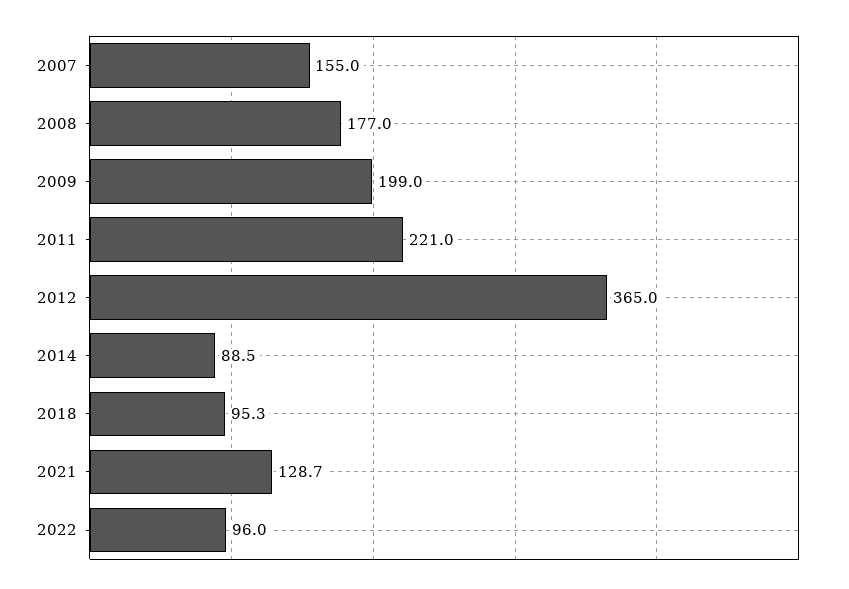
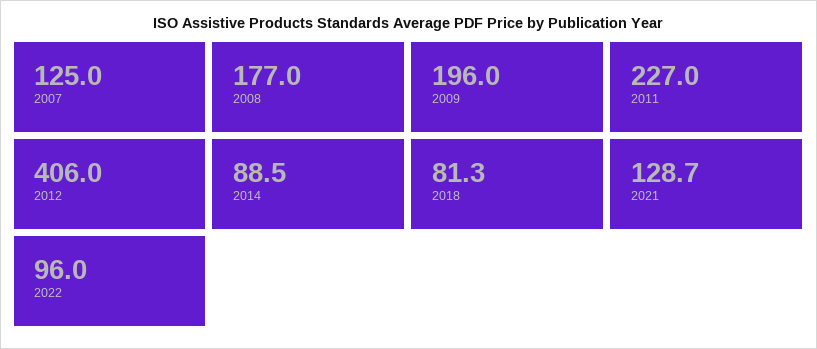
  {
-   "2007": 155,
+   "2007": 125,
    "2008": 177,
-   "2009": 199,
+   "2009": 196,
-   "2011": 221,
+   "2011": 227,
-   "2012": 365,
+   "2012": 406,
    "2014": 88.5,
-   "2018": 95.3,
+   "2018": 81.3,
    "2021": 128.7,
    "2022": 96
  }

